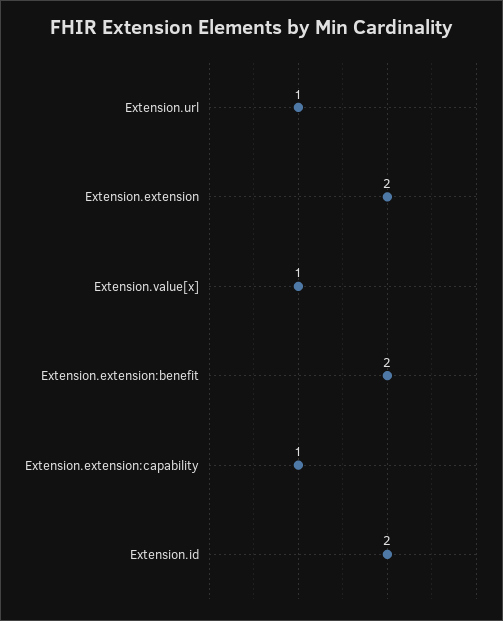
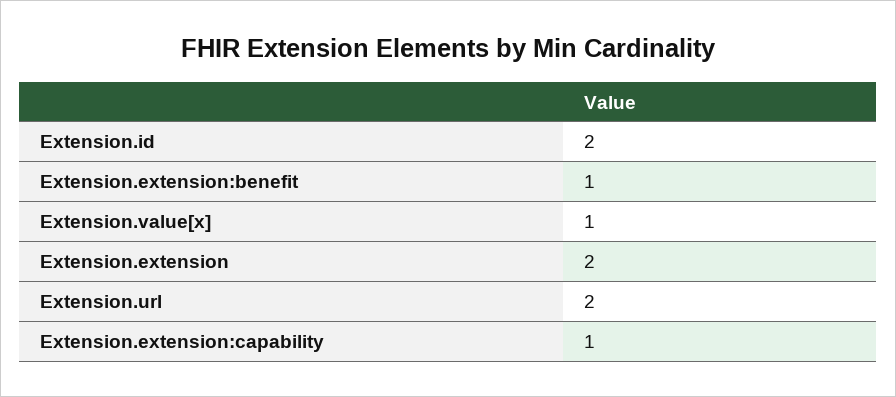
  {
-   "Extension.url": 1,
+   "Extension.url": 2,
    "Extension.extension": 2,
    "Extension.value[x]": 1,
-   "Extension.extension:benefit": 2,
+   "Extension.extension:benefit": 1,
    "Extension.extension:capability": 1,
    "Extension.id": 2
  }

